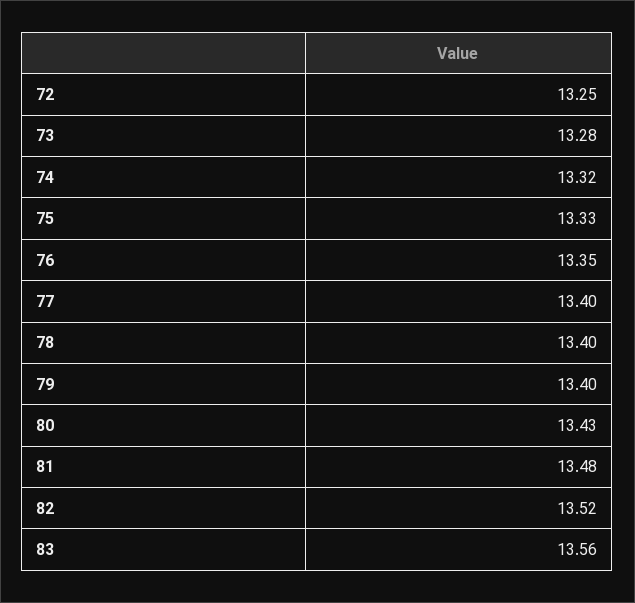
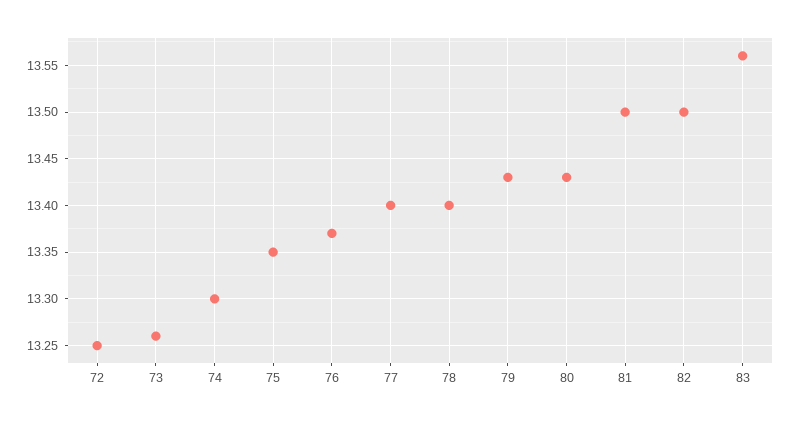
  {
    "72": 13.25,
-   "73": 13.28,
+   "73": 13.26,
-   "74": 13.32,
+   "74": 13.3,
-   "75": 13.33,
+   "75": 13.35,
-   "76": 13.35,
+   "76": 13.37,
    "77": 13.4,
    "78": 13.4,
-   "79": 13.4,
+   "79": 13.43,
    "80": 13.43,
-   "81": 13.48,
+   "81": 13.5,
-   "82": 13.52,
+   "82": 13.5,
    "83": 13.56
  }

